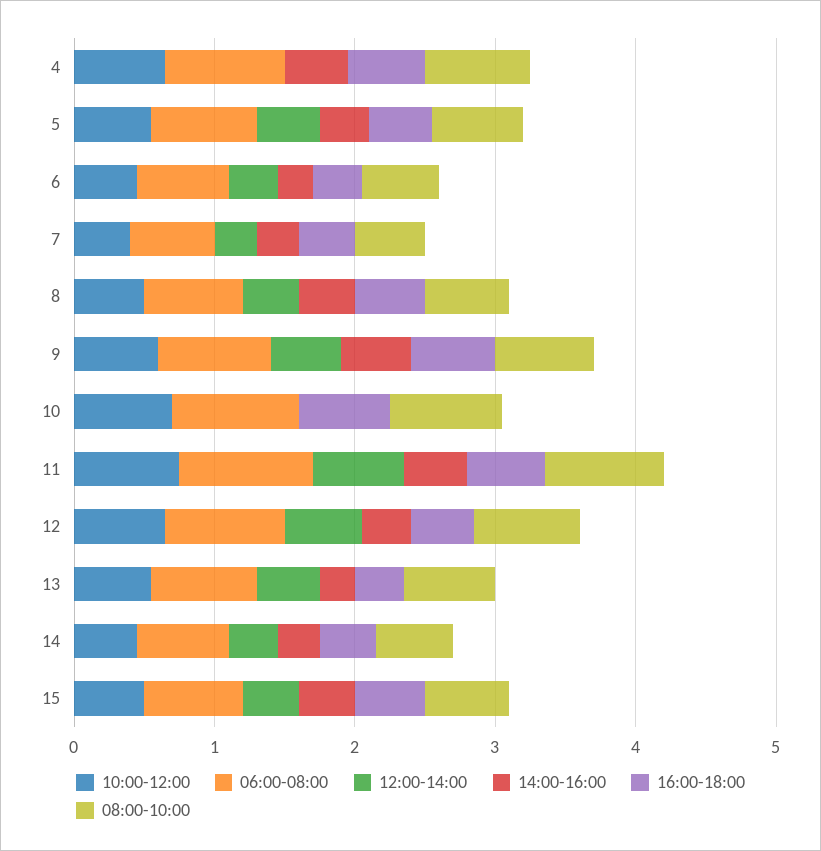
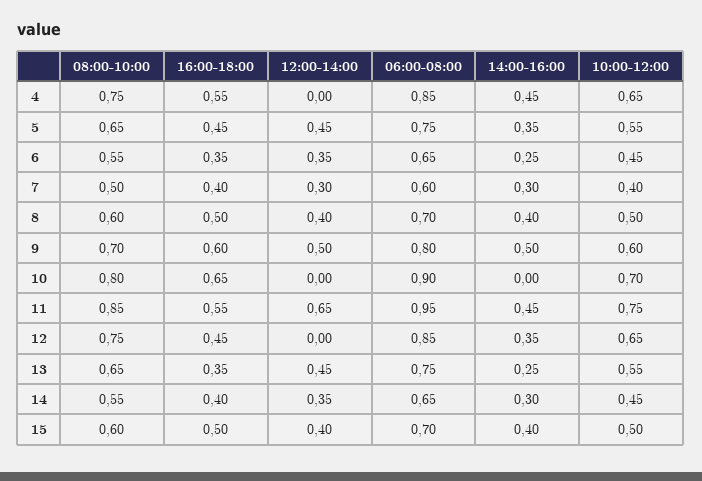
  {
    "10:00-12:00": {
      "4": 0.65,
      "5": 0.55,
      "6": 0.45,
      "7": 0.4,
      "8": 0.5,
      "9": 0.6,
      "10": 0.7,
      "11": 0.75,
      "12": 0.65,
      "13": 0.55,
      "14": 0.45,
      "15": 0.5
    },
    "06:00-08:00": {
      "4": 0.85,
      "5": 0.75,
      "6": 0.65,
      "7": 0.6,
      "8": 0.7,
      "9": 0.8,
      "10": 0.9,
      "11": 0.95,
      "12": 0.85,
      "13": 0.75,
      "14": 0.65,
      "15": 0.7
    },
    "12:00-14:00": {
      "4": 0,
      "5": 0.45,
      "6": 0.35,
      "7": 0.3,
      "8": 0.4,
      "9": 0.5,
      "10": 0,
      "11": 0.65,
-     "12": 0.6,
+     "12": 0,
      "13": 0.45,
      "14": 0.35,
      "15": 0.4
    },
    "14:00-16:00": {
      "4": 0.45,
      "5": 0.35,
      "6": 0.25,
      "7": 0.3,
      "8": 0.4,
      "9": 0.5,
      "10": 0,
      "11": 0.45,
      "12": 0.35,
      "13": 0.25,
      "14": 0.3,
      "15": 0.4
    },
    "16:00-18:00": {
      "4": 0.55,
      "5": 0.45,
      "6": 0.35,
      "7": 0.4,
      "8": 0.5,
      "9": 0.6,
      "10": 0.65,
      "11": 0.55,
      "12": 0.45,
      "13": 0.35,
      "14": 0.4,
      "15": 0.5
    },
    "08:00-10:00": {
      "4": 0.75,
      "5": 0.65,
      "6": 0.55,
      "7": 0.5,
      "8": 0.6,
      "9": 0.7,
      "10": 0.8,
      "11": 0.85,
      "12": 0.75,
      "13": 0.65,
      "14": 0.55,
      "15": 0.6
    }
  }

